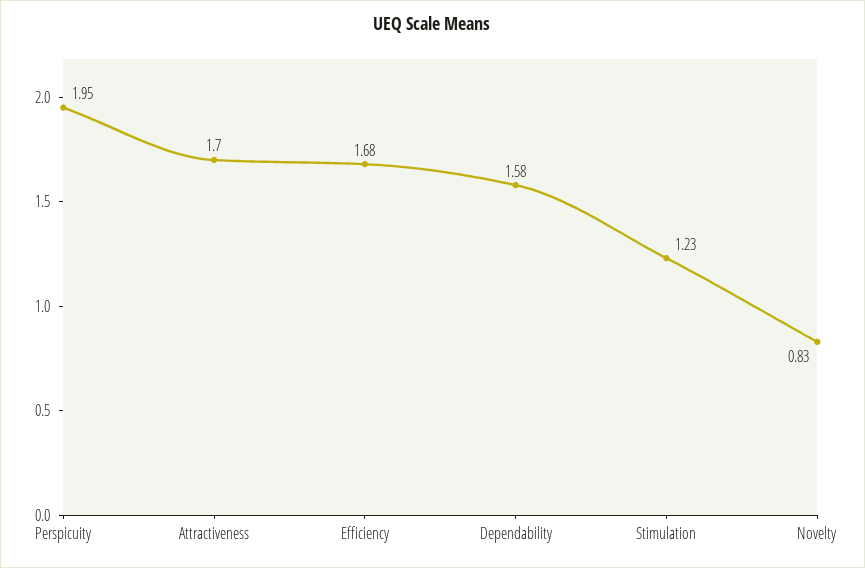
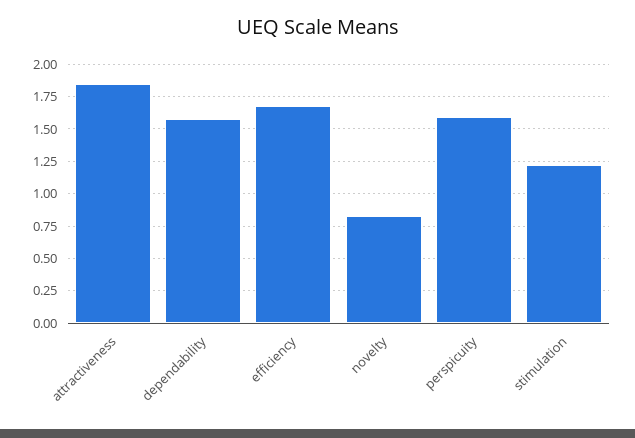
  {
-   "Perspicuity": 1.95,
+   "Perspicuity": 1.6,
-   "Attractiveness": 1.7,
+   "Attractiveness": 1.85,
    "Efficiency": 1.68,
    "Dependability": 1.58,
    "Stimulation": 1.23,
    "Novelty": 0.83
  }

